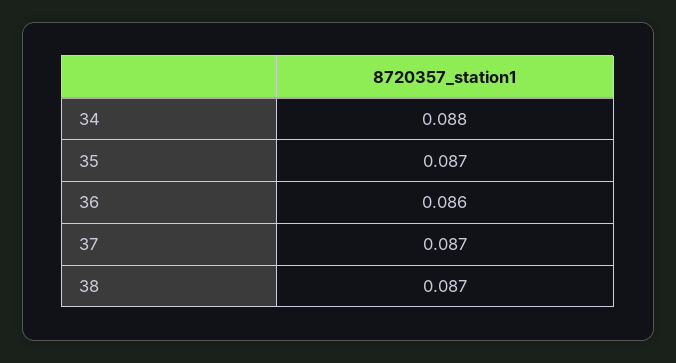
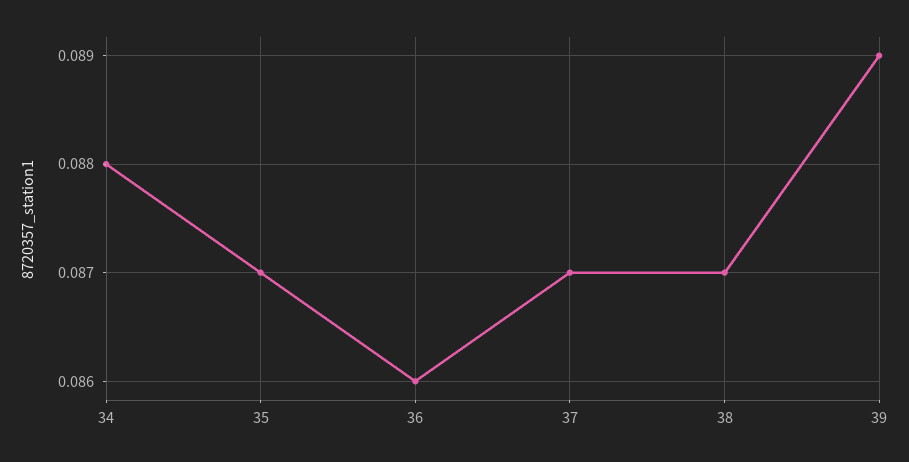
  {
    "34": 0.088,
    "35": 0.087,
    "36": 0.086,
    "37": 0.087,
-   "38": 0.087
+   "38": 0.087,
+   "39": 0.089
  }

